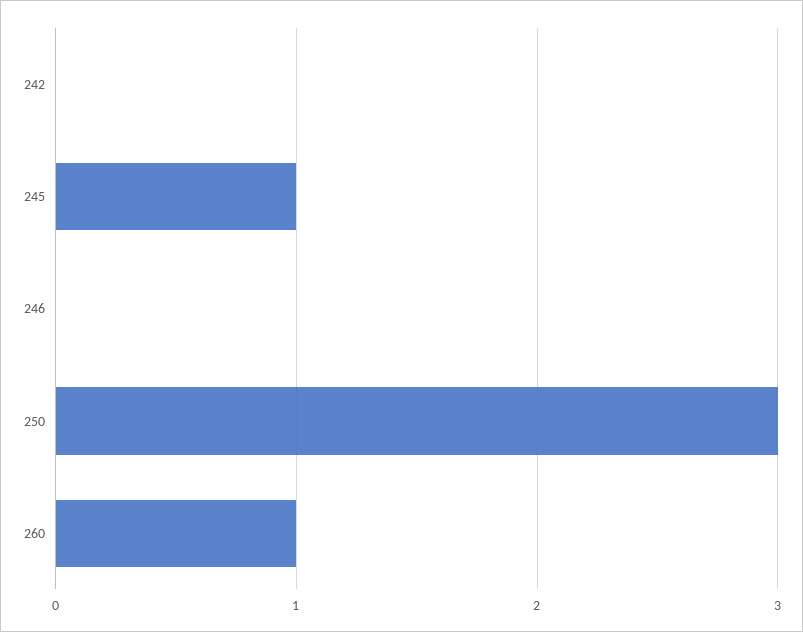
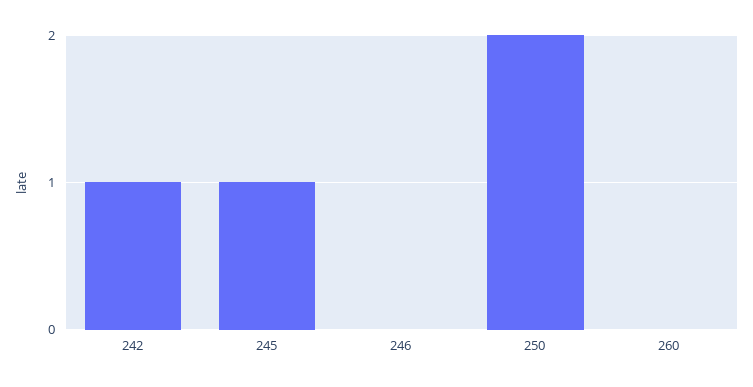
  {
-   "242": 0,
+   "242": 1,
    "245": 1,
    "246": 0,
-   "250": 3,
+   "250": 2,
-   "260": 1
+   "260": 0
  }

